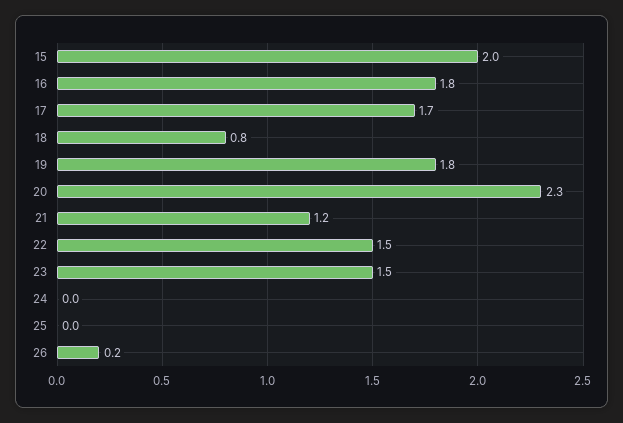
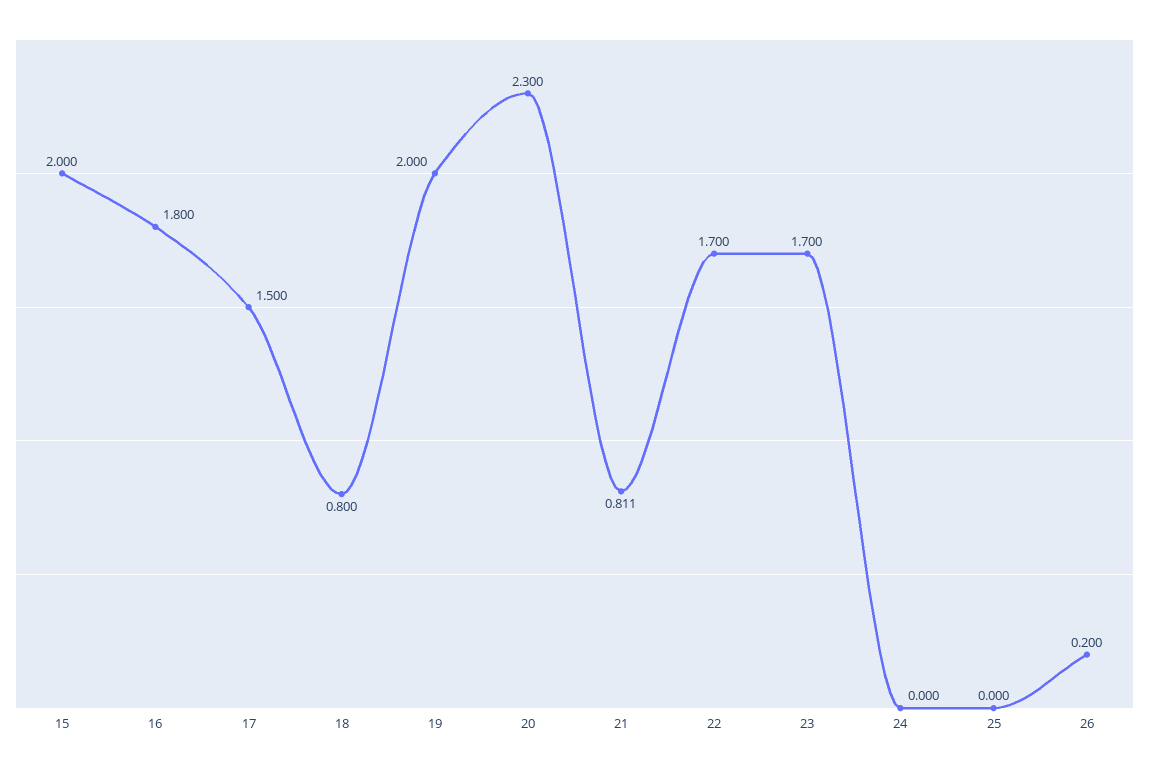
  {
    "15": 2,
    "16": 1.8,
-   "17": 1.7,
+   "17": 1.5,
    "18": 0.8,
-   "19": 1.8,
+   "19": 2,
    "20": 2.3,
-   "21": 1.2,
+   "21": 0.811,
-   "22": 1.5,
+   "22": 1.7,
-   "23": 1.5,
+   "23": 1.7,
    "24": 0,
    "25": 0,
    "26": 0.2
  }

